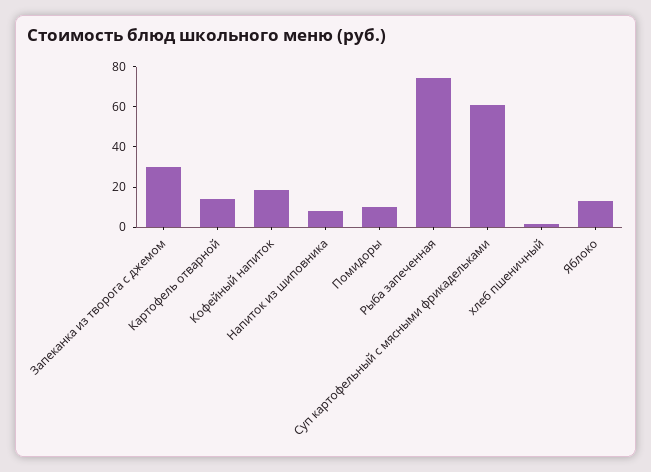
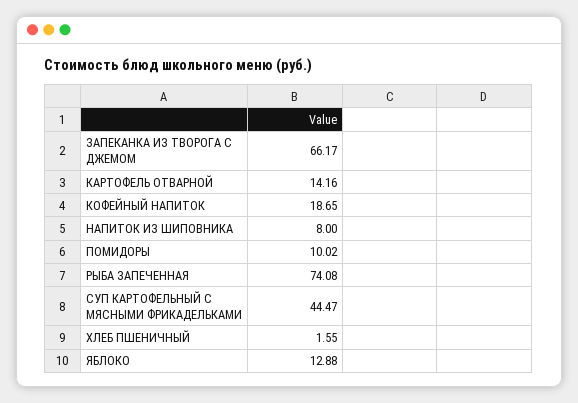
  {
-   "Запеканка из творога с джемом": 30,
+   "Запеканка из творога с джемом": 66.17,
    "Картофель отварной": 14.16,
    "Кофейный напиток": 18.65,
    "Напиток из шиповника": 8,
    "Помидоры": 10.02,
    "Рыба запеченная": 74.08,
-   "Суп картофельный с мясными фрикадельками": 60,
+   "Суп картофельный с мясными фрикадельками": 44.47,
    "хлеб пшеничный": 1.55,
    "Яблоко": 12.88
  }

